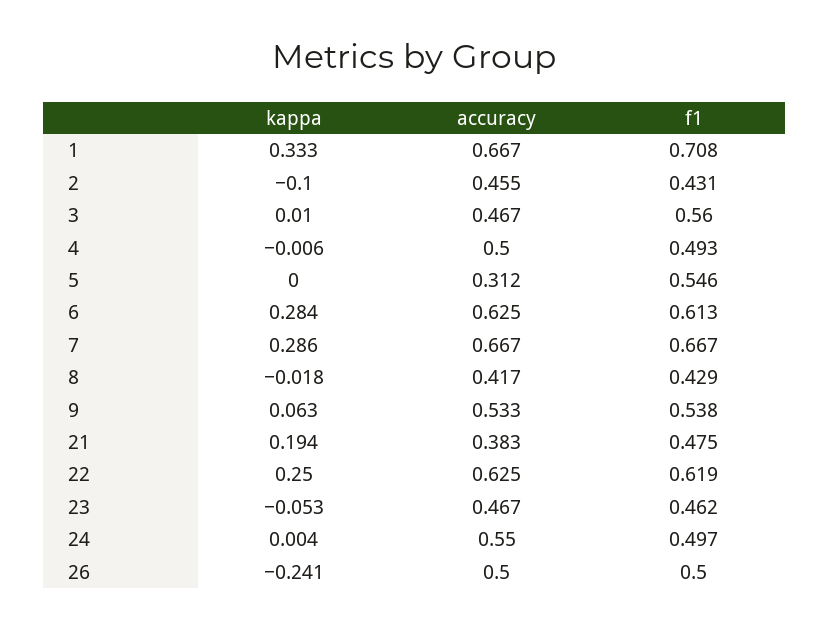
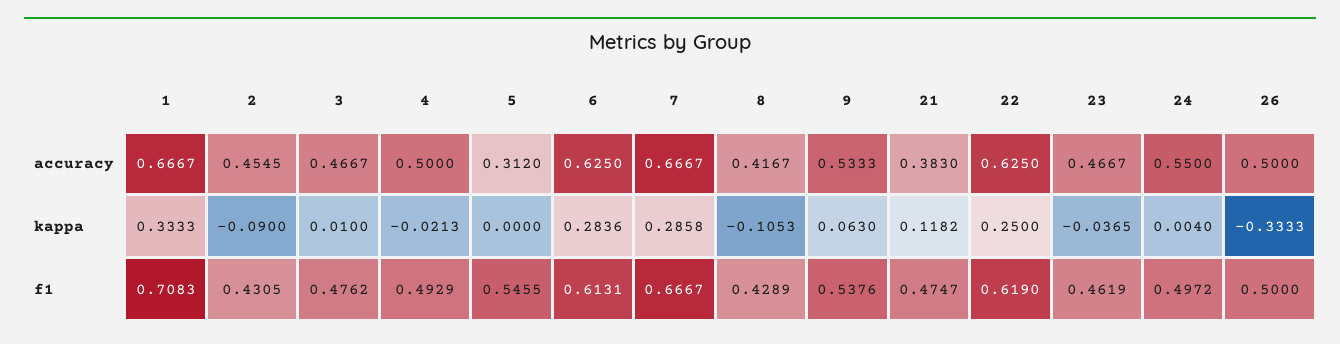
  {
    "kappa": {
      "1": 0.3333,
-     "2": -0.1,
+     "2": -0.09,
      "3": 0.01,
-     "4": -0.006,
+     "4": -0.0213,
      "5": 0,
      "6": 0.2836,
      "7": 0.2858,
-     "8": -0.018,
+     "8": -0.1053,
      "9": 0.063,
-     "21": 0.194,
+     "21": 0.1182,
      "22": 0.25,
-     "23": -0.053,
+     "23": -0.0365,
      "24": 0.004,
-     "26": -0.241
+     "26": -0.3333
    },
    "accuracy": {
      "1": 0.6667,
      "2": 0.4545,
      "3": 0.4667,
      "4": 0.5,
      "5": 0.312,
      "6": 0.625,
      "7": 0.6667,
      "8": 0.4167,
      "9": 0.5333,
      "21": 0.383,
      "22": 0.625,
      "23": 0.4667,
      "24": 0.55,
      "26": 0.5
    },
    "f1": {
      "1": 0.7083,
      "2": 0.4305,
-     "3": 0.56,
+     "3": 0.4762,
      "4": 0.4929,
      "5": 0.5455,
      "6": 0.6131,
      "7": 0.6667,
      "8": 0.4289,
      "9": 0.5376,
      "21": 0.4747,
      "22": 0.619,
      "23": 0.4619,
      "24": 0.4972,
      "26": 0.5
    }
  }

